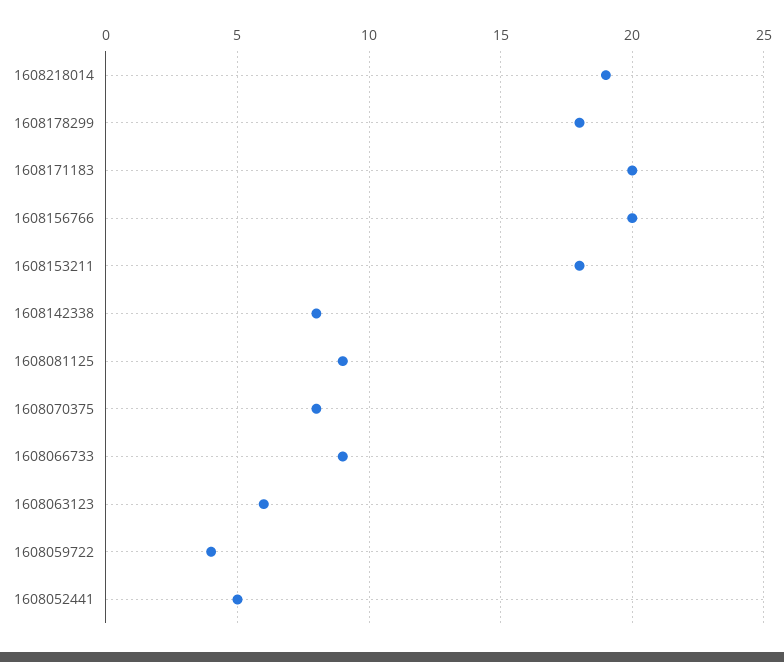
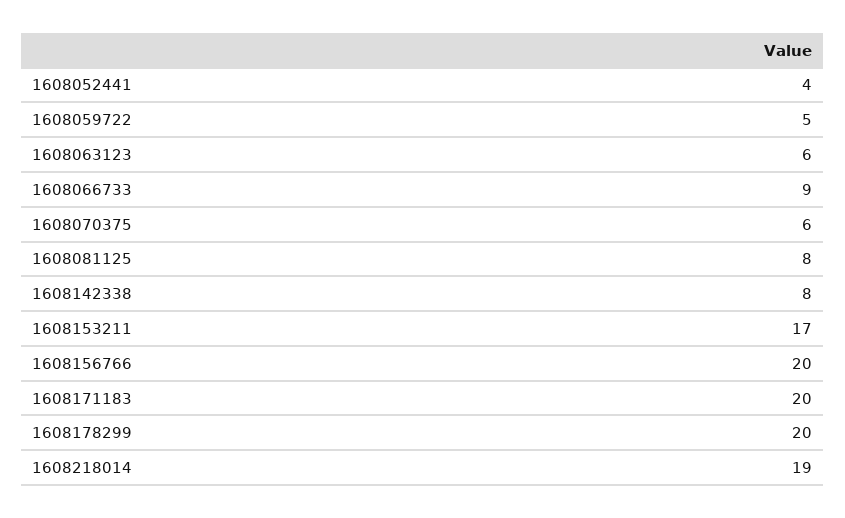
  {
    "1608218014": 19,
-   "1608178299": 18,
+   "1608178299": 20,
    "1608171183": 20,
    "1608156766": 20,
-   "1608153211": 18,
+   "1608153211": 17,
    "1608142338": 8,
-   "1608081125": 9,
+   "1608081125": 8,
-   "1608070375": 8,
+   "1608070375": 6,
    "1608066733": 9,
    "1608063123": 6,
-   "1608059722": 4,
+   "1608059722": 5,
-   "1608052441": 5
+   "1608052441": 4
  }

